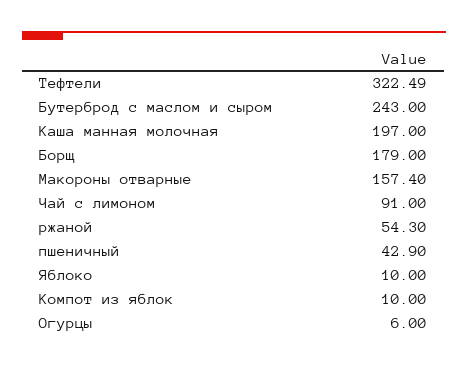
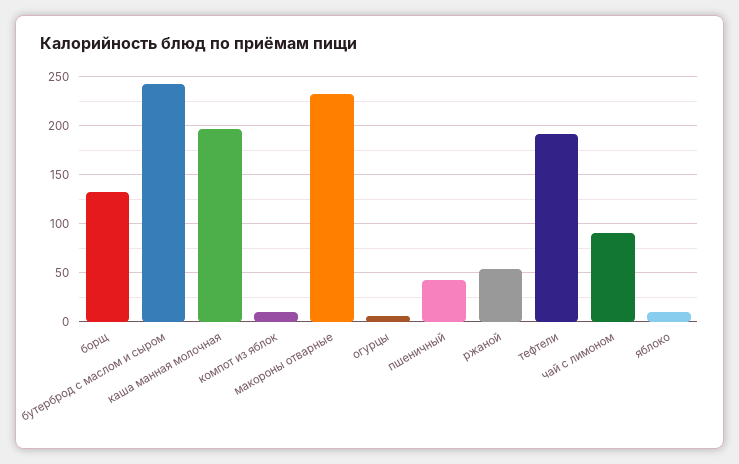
  {
-   "Тефтели": 322.49,
+   "Тефтели": 190,
    "Бутерброд с маслом и сыром": 243,
    "Каша манная молочная": 197,
-   "Борщ": 179,
+   "Борщ": 130,
-   "Макороны отварные": 157.4,
+   "Макороны отварные": 230,
    "Чай с лимоном": 91,
    "ржаной": 54.3,
    "пшеничный": 42.9,
    "Яблоко": 10,
    "Компот из яблок": 10,
    "Огурцы": 6
  }

